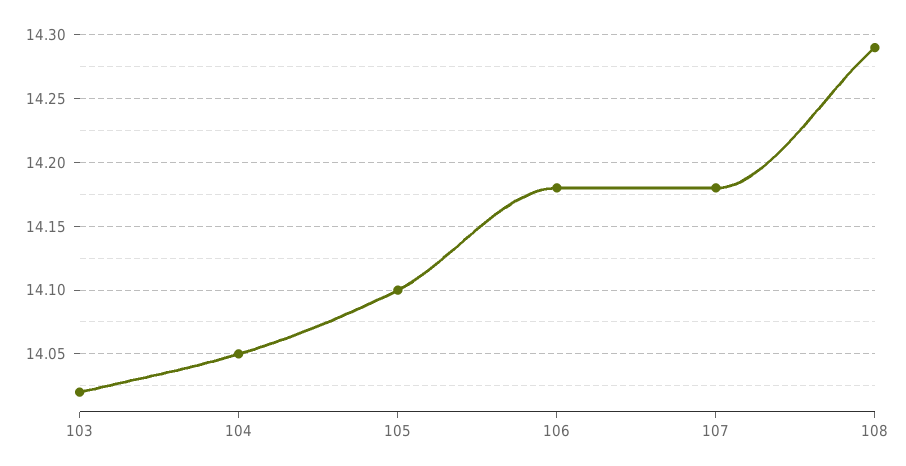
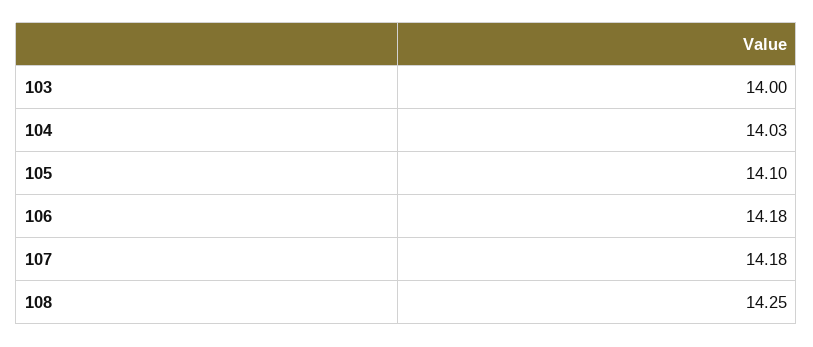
  {
-   "103": 14.02,
+   "103": 14,
-   "104": 14.05,
+   "104": 14.03,
    "105": 14.1,
    "106": 14.18,
    "107": 14.18,
-   "108": 14.29
+   "108": 14.25
  }

